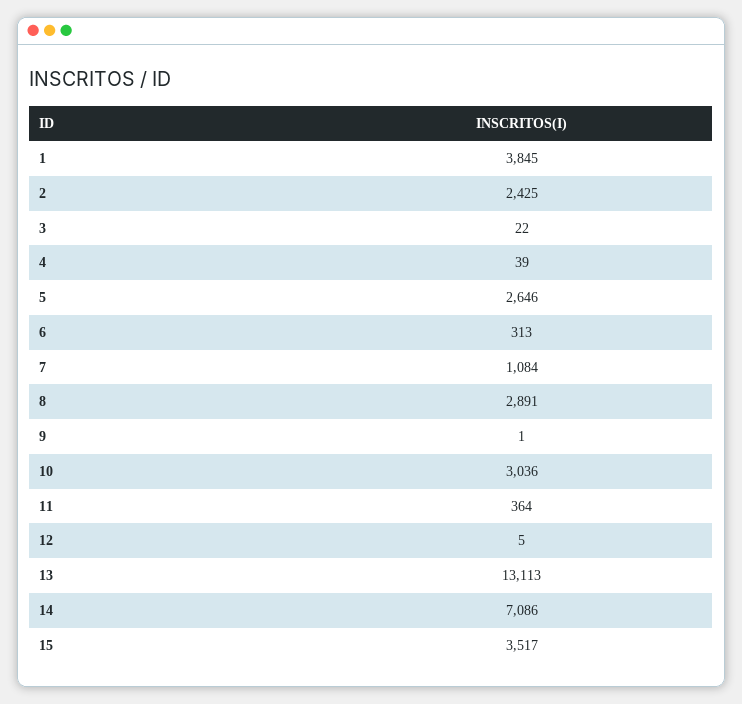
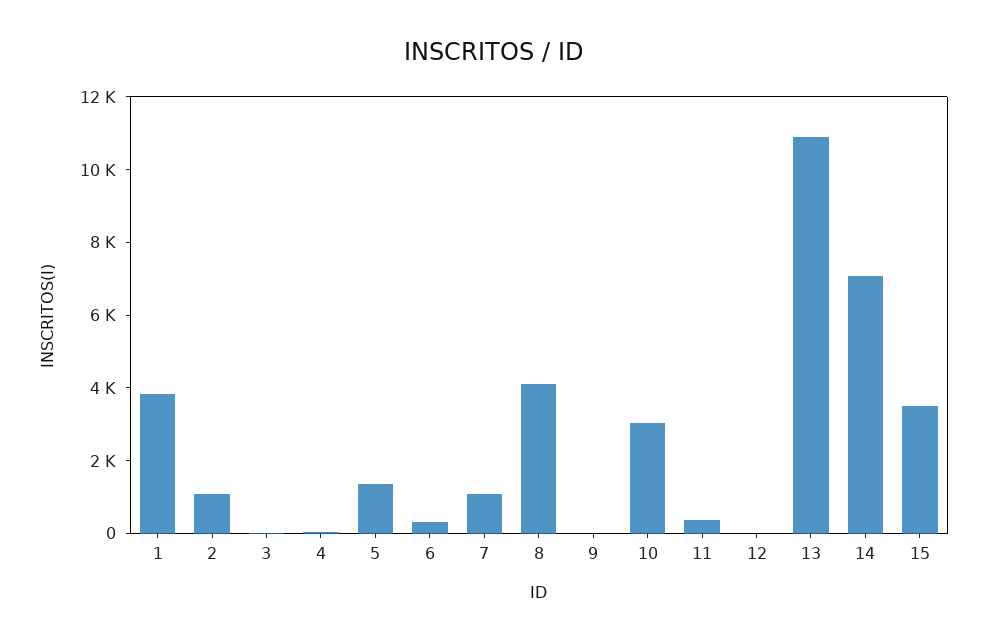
  {
    "1": 3845,
-   "2": 2425,
+   "2": 1000,
    "3": 22,
    "4": 39,
-   "5": 2646,
+   "5": 1500,
    "6": 313,
    "7": 1084,
-   "8": 2891,
+   "8": 4000,
    "9": 1,
    "10": 3036,
    "11": 364,
    "12": 5,
-   "13": 13113,
+   "13": 11000,
    "14": 7086,
    "15": 3517
  }

